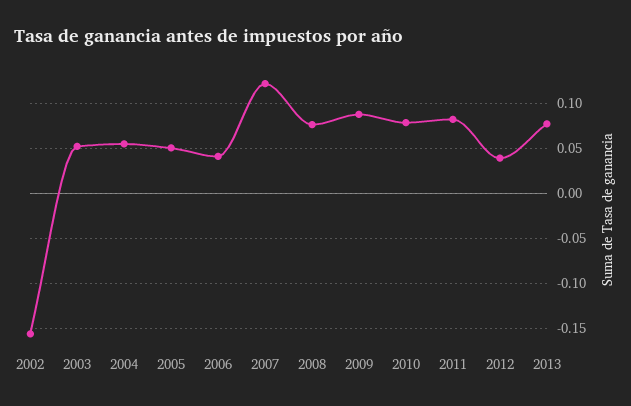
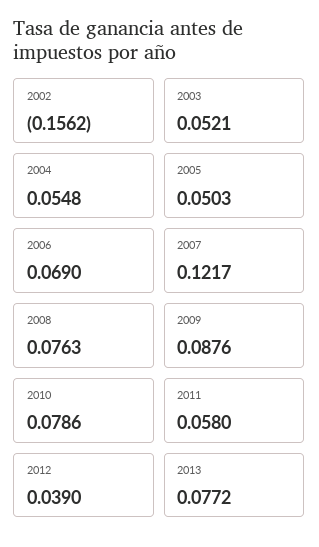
  {
    "2002": -0.1562,
    "2003": 0.0521,
    "2004": 0.0548,
    "2005": 0.0503,
-   "2006": 0.04,
+   "2006": 0.069,
    "2007": 0.1217,
    "2008": 0.0763,
    "2009": 0.0876,
    "2010": 0.0786,
-   "2011": 0.08,
+   "2011": 0.058,
    "2012": 0.039,
    "2013": 0.0772
  }

